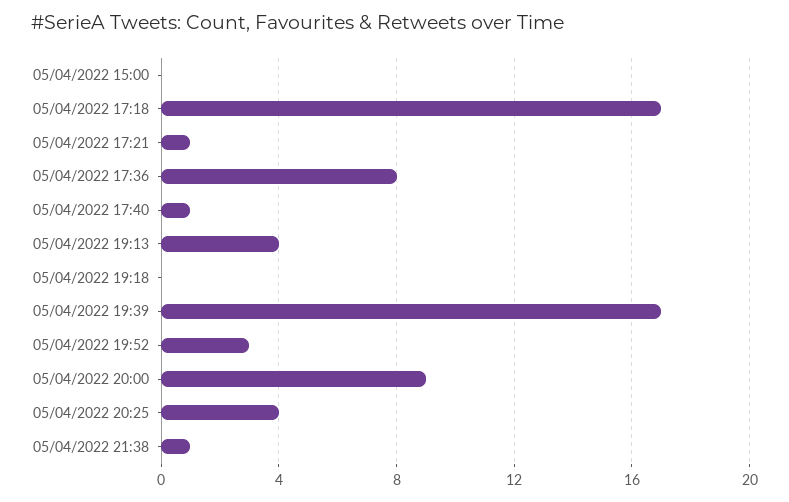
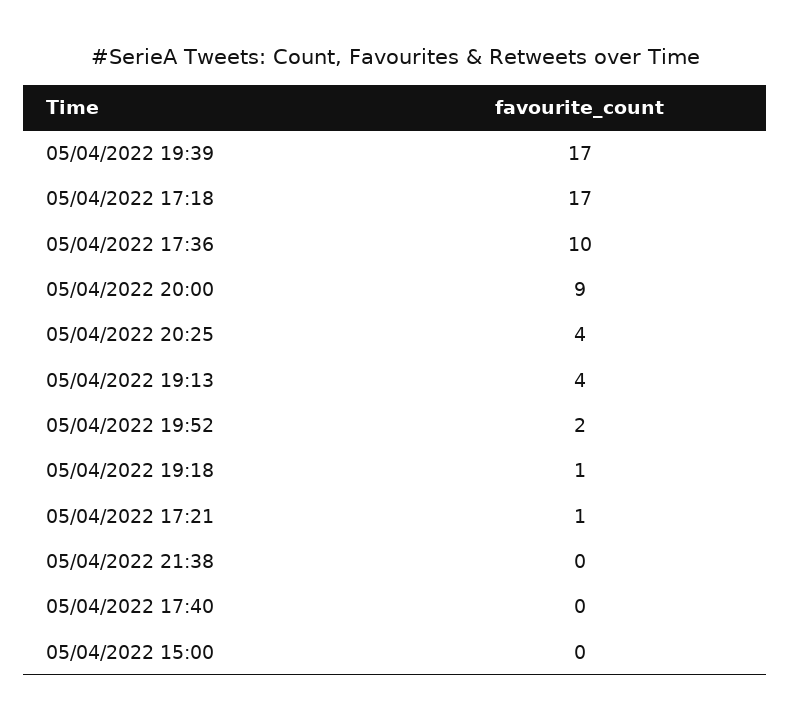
  {
    "05/04/2022 15:00": 0,
    "05/04/2022 17:18": 17,
    "05/04/2022 17:21": 1,
-   "05/04/2022 17:36": 8,
+   "05/04/2022 17:36": 10,
-   "05/04/2022 17:40": 1,
+   "05/04/2022 17:40": 0,
    "05/04/2022 19:13": 4,
-   "05/04/2022 19:18": 0,
+   "05/04/2022 19:18": 1,
    "05/04/2022 19:39": 17,
-   "05/04/2022 19:52": 3,
+   "05/04/2022 19:52": 2,
    "05/04/2022 20:00": 9,
    "05/04/2022 20:25": 4,
-   "05/04/2022 21:38": 1
+   "05/04/2022 21:38": 0
  }

